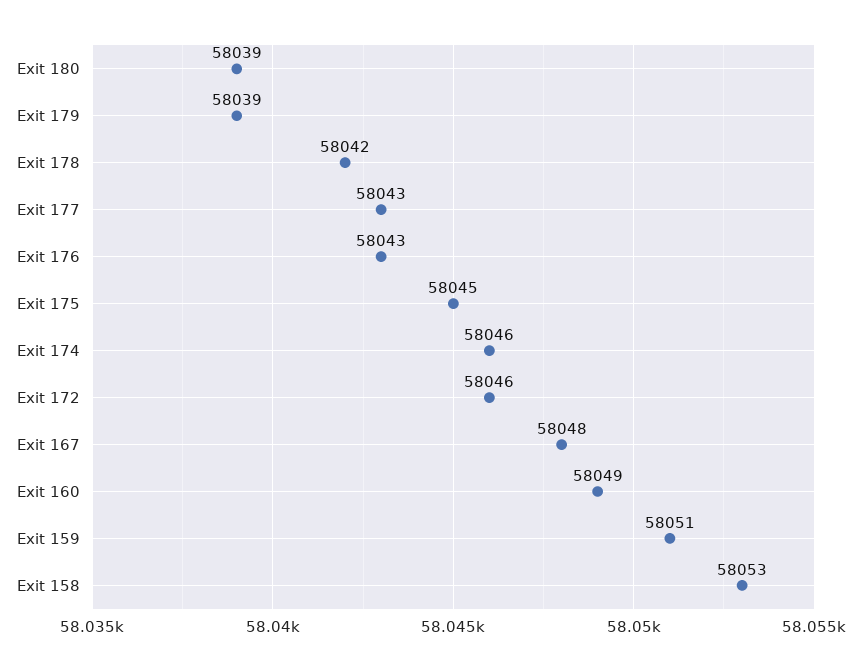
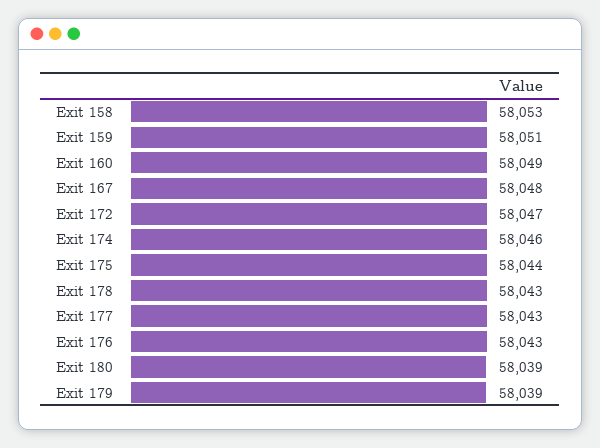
  {
    "Exit 180": 58039,
    "Exit 179": 58039,
-   "Exit 178": 58042,
+   "Exit 178": 58043,
    "Exit 177": 58043,
    "Exit 176": 58043,
-   "Exit 175": 58045,
+   "Exit 175": 58044,
    "Exit 174": 58046,
-   "Exit 172": 58046,
+   "Exit 172": 58047,
    "Exit 167": 58048,
    "Exit 160": 58049,
    "Exit 159": 58051,
    "Exit 158": 58053
  }

